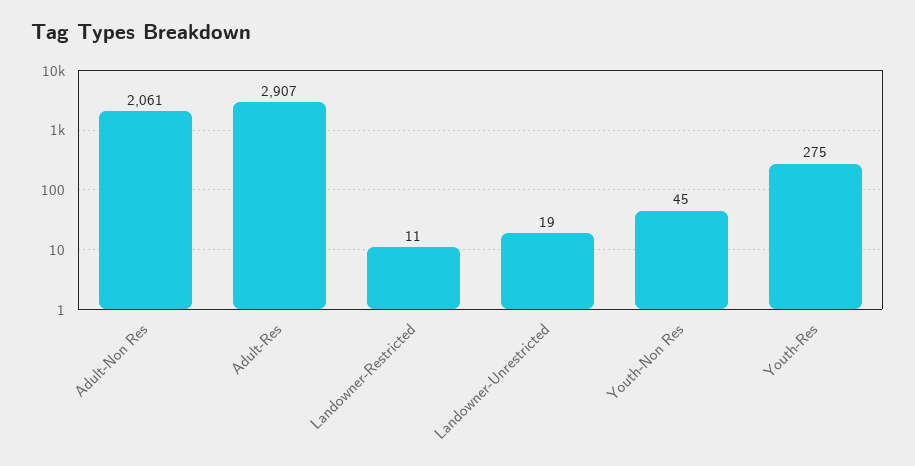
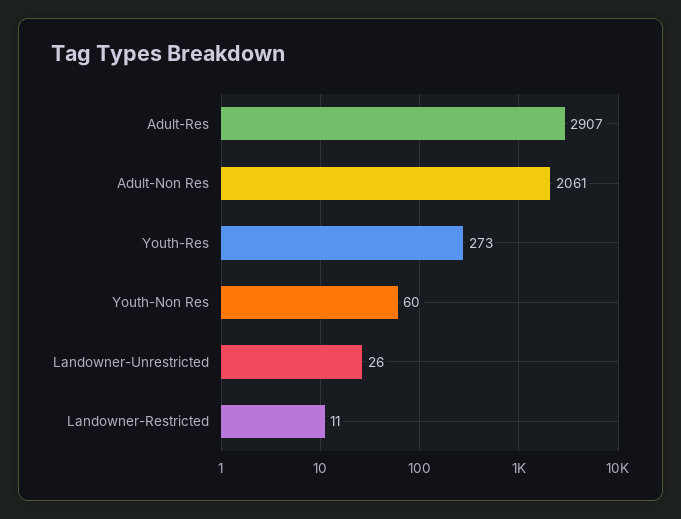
  {
    "Adult-Non Res": 2061,
    "Adult-Res": 2907,
    "Landowner-Restricted": 11,
-   "Landowner-Unrestricted": 19,
+   "Landowner-Unrestricted": 26,
-   "Youth-Non Res": 45,
+   "Youth-Non Res": 60,
-   "Youth-Res": 275
+   "Youth-Res": 273
  }

